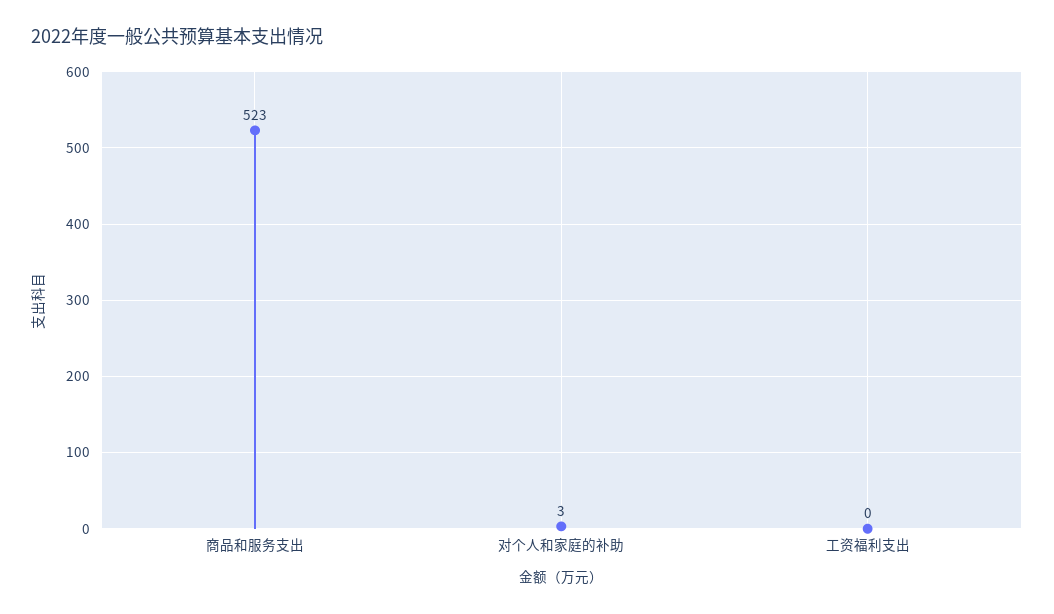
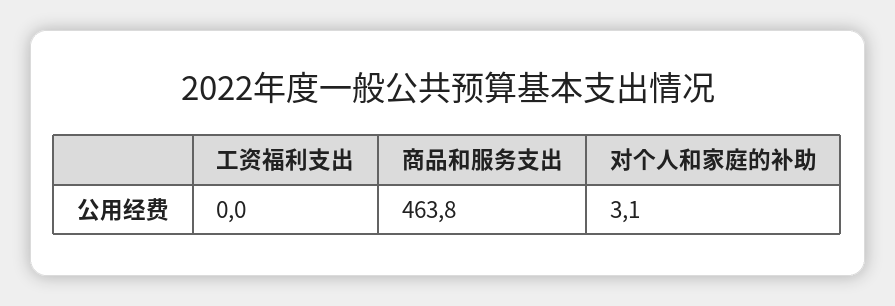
  {
-   "商品和服务支出": 523,
+   "商品和服务支出": 463.8,
    "对个人和家庭的补助": 3.1,
    "工资福利支出": 0
  }

